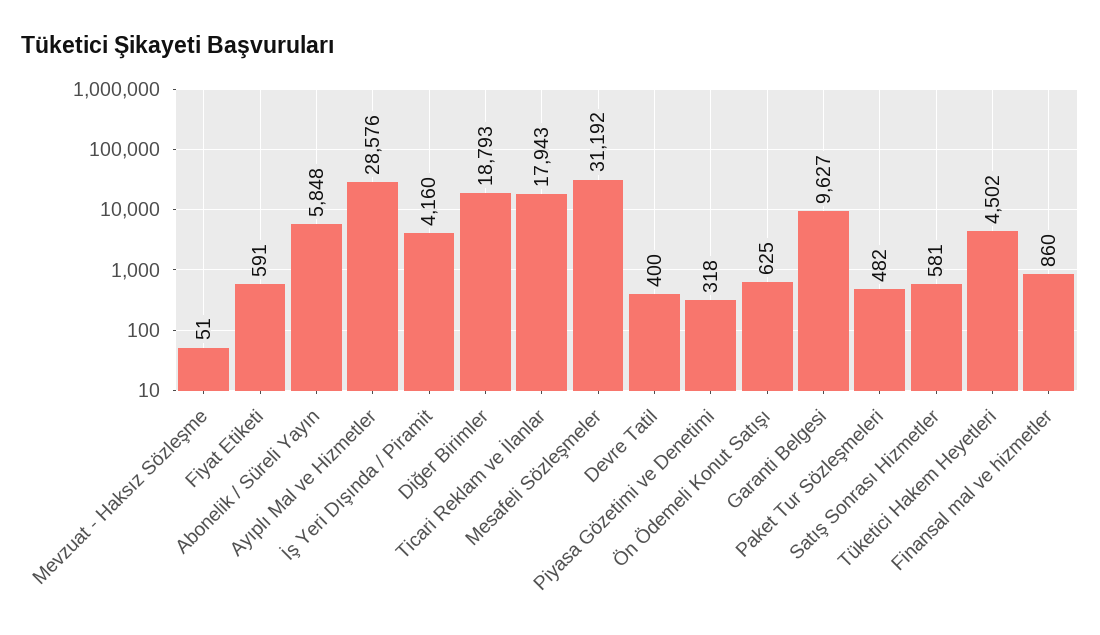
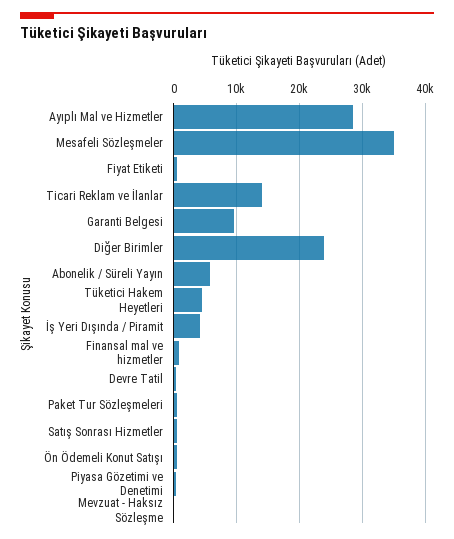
  {
    "Mevzuat - Haksız Sözleşme": 51,
    "Fiyat Etiketi": 591,
    "Abonelik / Süreli Yayın": 5848,
    "Ayıplı Mal ve Hizmetler": 28576,
    "İş Yeri Dışında / Piramit": 4160,
-   "Diğer Birimler": 18793,
+   "Diğer Birimler": 24000,
-   "Ticari Reklam ve İlanlar": 17943,
+   "Ticari Reklam ve İlanlar": 14000,
-   "Mesafeli Sözleşmeler": 31192,
+   "Mesafeli Sözleşmeler": 35000,
    "Devre Tatil": 400,
    "Piyasa Gözetimi ve Denetimi": 318,
    "Ön Ödemeli Konut Satışı": 625,
    "Garanti Belgesi": 9627,
    "Paket Tur Sözleşmeleri": 482,
    "Satış Sonrası Hizmetler": 581,
    "Tüketici Hakem Heyetleri": 4502,
    "Finansal mal ve hizmetler": 860
  }

